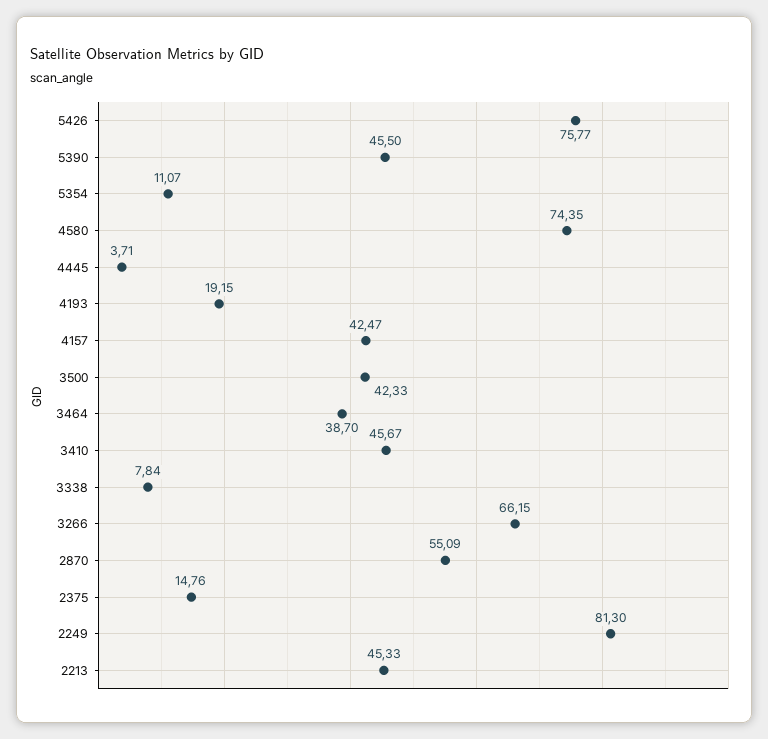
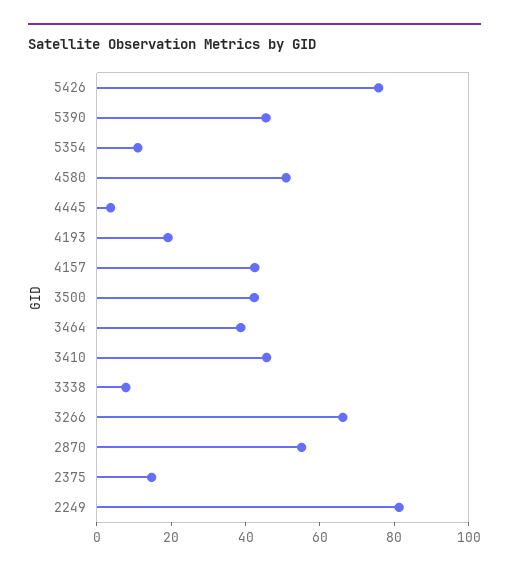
  {
    "5426": 75.77,
    "5390": 45.5,
    "5354": 11.07,
-   "4580": 74.35,
+   "4580": 50,
    "4445": 3.71,
    "4193": 19.15,
    "4157": 42.47,
    "3500": 42.33,
    "3464": 38.7,
    "3410": 45.67,
    "3338": 7.84,
    "3266": 66.15,
    "2870": 55.09,
    "2375": 14.76,
-   "2249": 81.3,
+   "2249": 81.3
-   "2213": 45.33
  }

